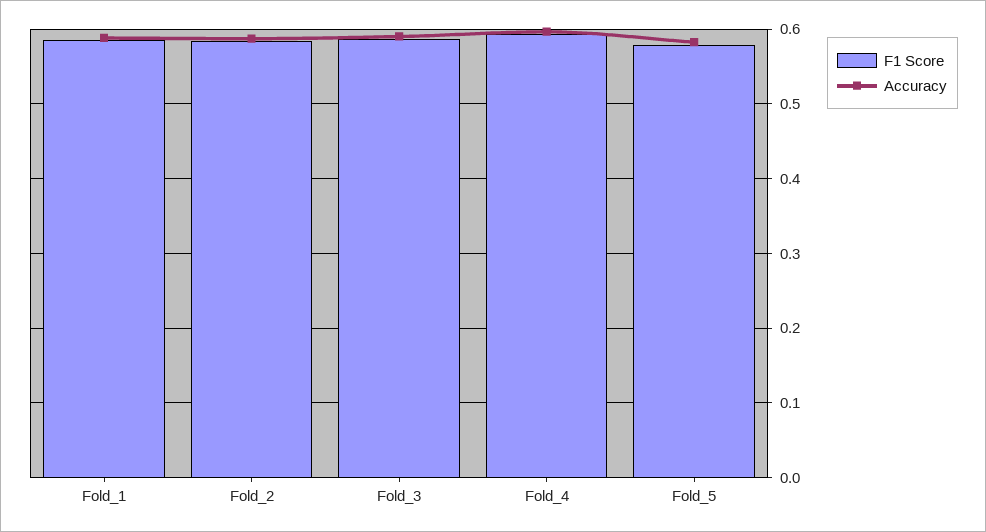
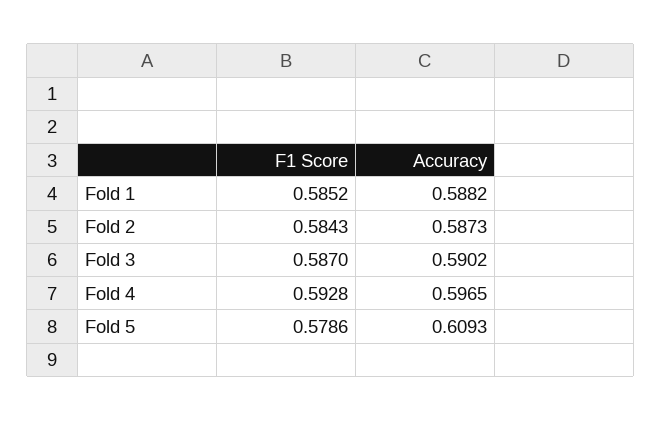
  {
    "F1 Score": {
      "Fold_1": 0.5852,
      "Fold_2": 0.5843,
      "Fold_3": 0.587,
      "Fold_4": 0.5928,
      "Fold_5": 0.5786
    },
    "Accuracy": {
      "Fold_1": 0.5882,
      "Fold_2": 0.5873,
      "Fold_3": 0.5902,
      "Fold_4": 0.5965,
-     "Fold_5": 0.58
+     "Fold_5": 0.6093
    }
  }

